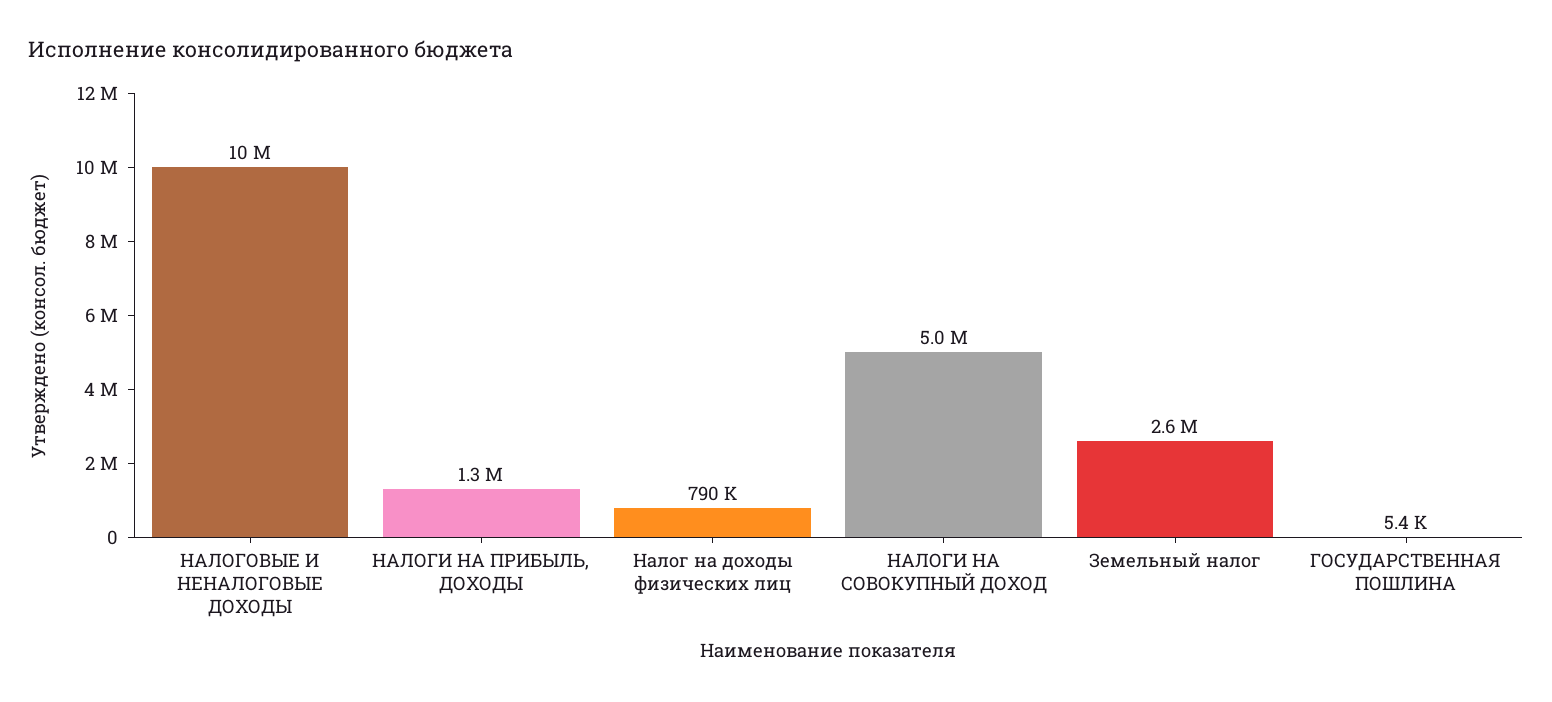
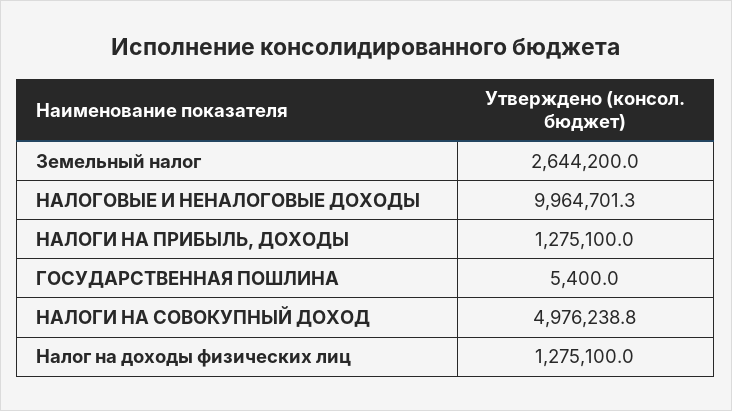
  {
    "НАЛОГОВЫЕ И НЕНАЛОГОВЫЕ ДОХОДЫ": 9964701.3,
    "НАЛОГИ НА ПРИБЫЛЬ, ДОХОДЫ": 1275100,
-   "Налог на доходы физических лиц": 790000,
+   "Налог на доходы физических лиц": 1275100,
    "НАЛОГИ НА СОВОКУПНЫЙ ДОХОД": 4976238.8,
    "Земельный налог": 2644200,
    "ГОСУДАРСТВЕННАЯ ПОШЛИНА": 5400
  }

